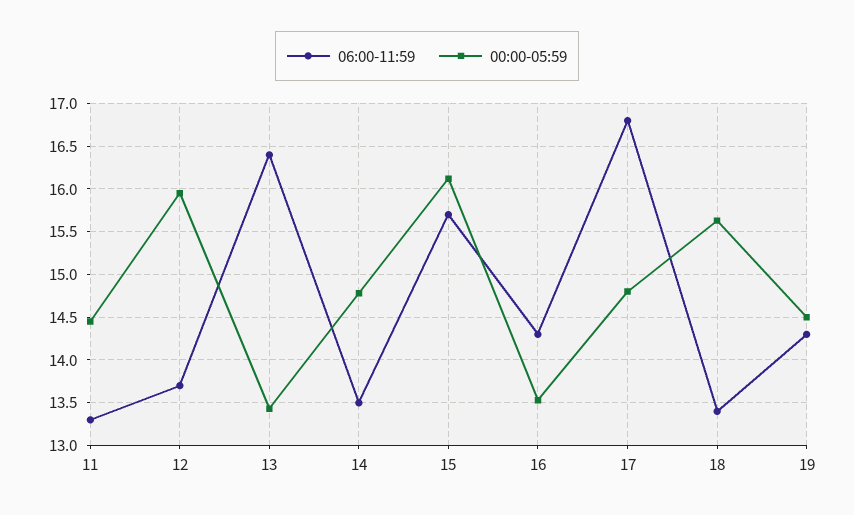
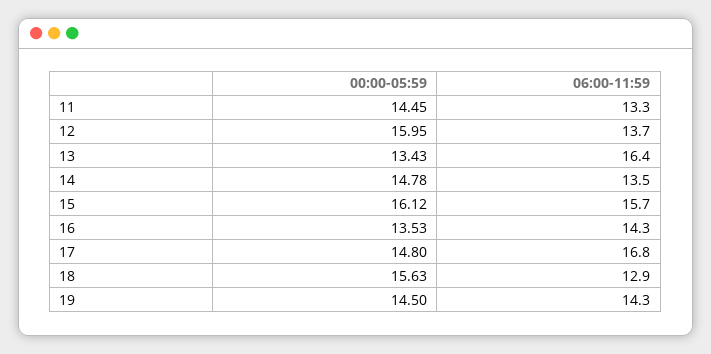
  {
    "06:00-11:59": {
      "11": 13.3,
      "12": 13.7,
      "13": 16.4,
      "14": 13.5,
      "15": 15.7,
      "16": 14.3,
      "17": 16.8,
-     "18": 13.4,
+     "18": 12.9,
      "19": 14.3
    },
    "00:00-05:59": {
      "11": 14.45,
      "12": 15.95,
      "13": 13.43,
      "14": 14.78,
      "15": 16.12,
      "16": 13.53,
      "17": 14.8,
      "18": 15.63,
      "19": 14.5
    }
  }

